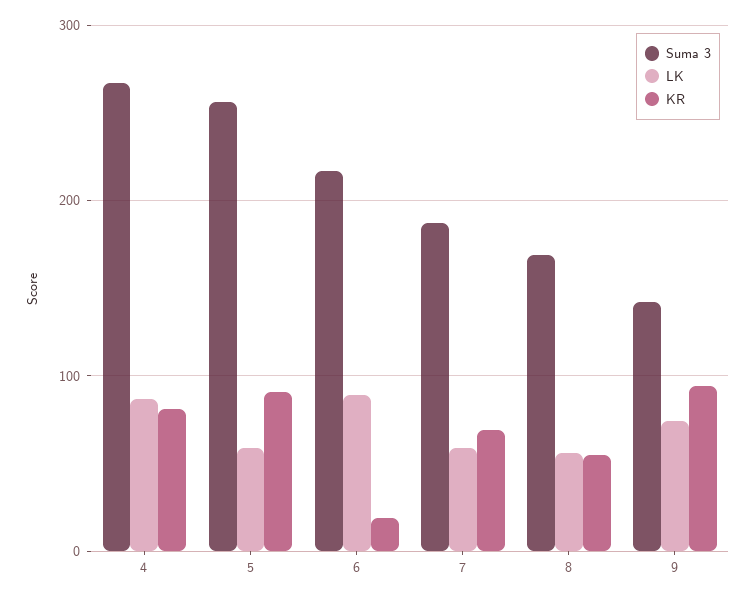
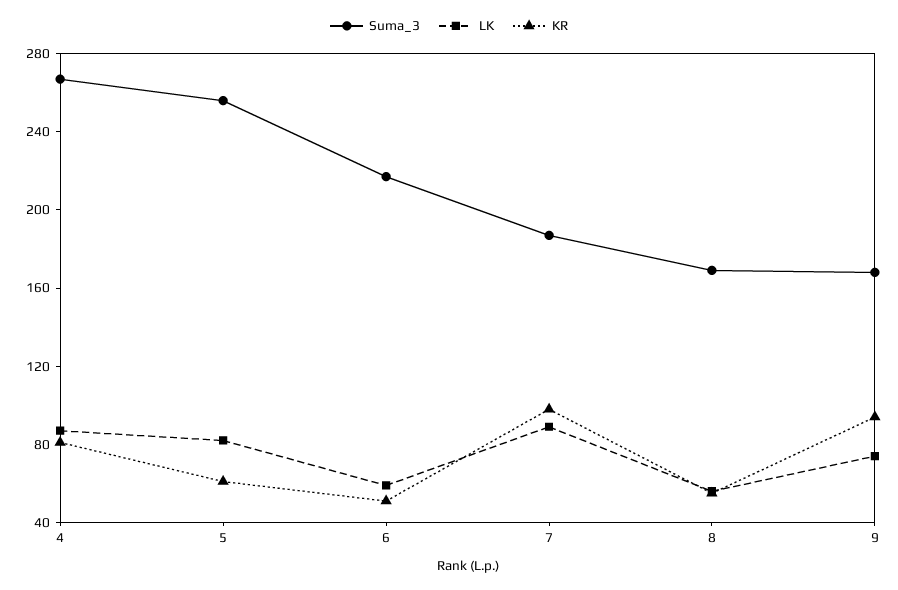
  {
    "Suma 3": {
      "4": 270,
      "5": 260,
      "6": 220,
      "7": 190,
      "8": 170,
-     "9": 140
+     "9": 170
    },
    "LK": {
      "4": 90,
-     "5": 60,
+     "5": 80,
-     "6": 90,
+     "6": 60,
-     "7": 60,
+     "7": 90,
      "8": 60,
      "9": 70
    },
    "KR": {
      "4": 80,
-     "5": 90,
+     "5": 60,
-     "6": 20,
+     "6": 50,
-     "7": 70,
+     "7": 100,
      "8": 60,
      "9": 90
    }
  }

